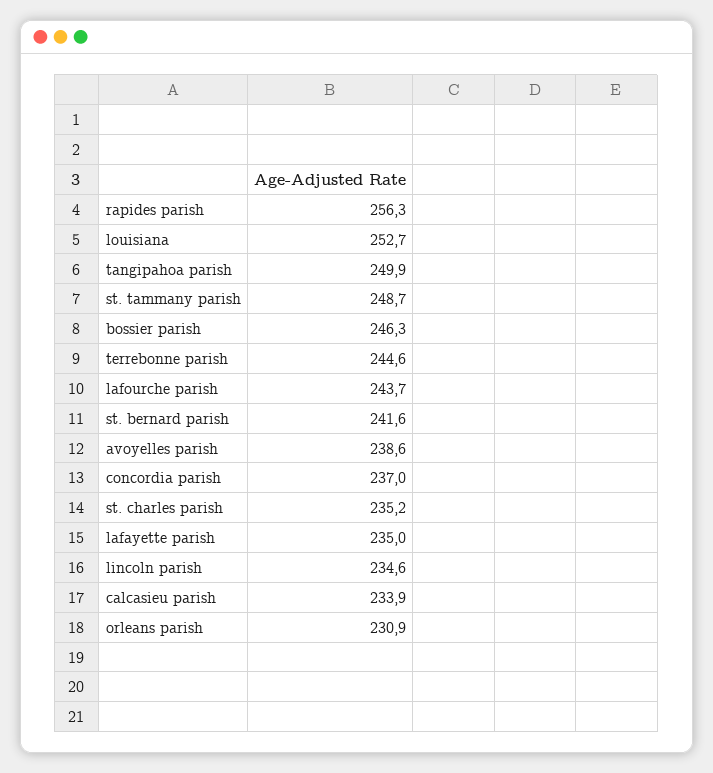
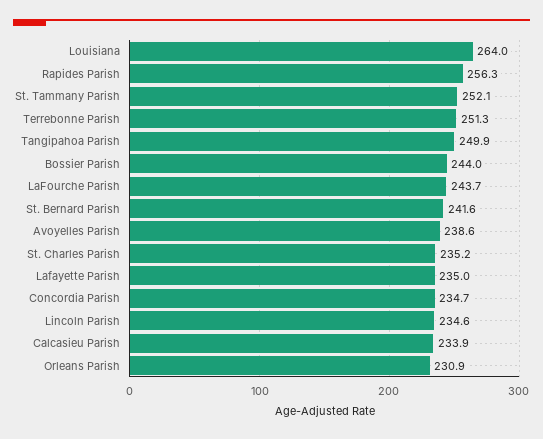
  {
    "rapides parish": 256.3,
-   "louisiana": 252.7,
+   "louisiana": 264,
    "tangipahoa parish": 249.9,
-   "st. tammany parish": 248.7,
+   "st. tammany parish": 252.1,
-   "bossier parish": 246.3,
+   "bossier parish": 244,
-   "terrebonne parish": 244.6,
+   "terrebonne parish": 251.3,
    "lafourche parish": 243.7,
    "st. bernard parish": 241.6,
    "avoyelles parish": 238.6,
-   "concordia parish": 237,
+   "concordia parish": 234.7,
    "st. charles parish": 235.2,
    "lafayette parish": 235,
    "lincoln parish": 234.6,
    "calcasieu parish": 233.9,
    "orleans parish": 230.9
  }

